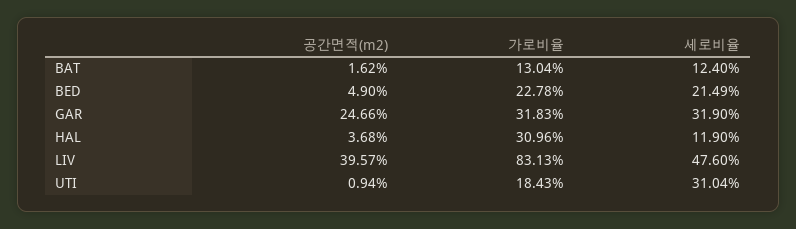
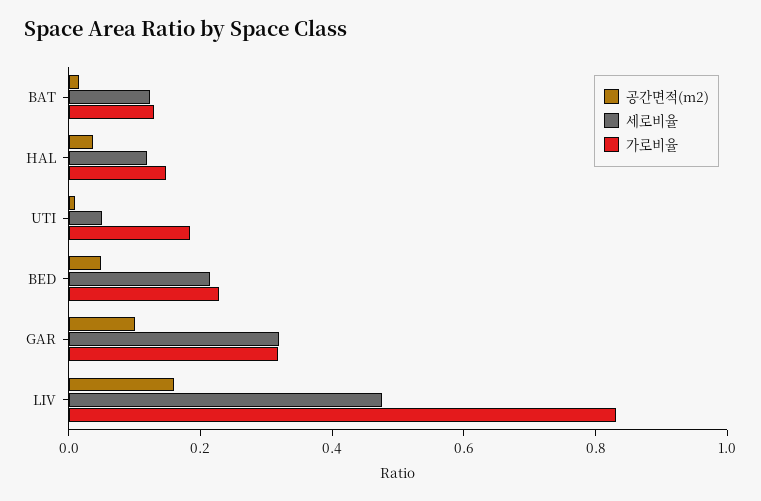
  {
    "공간면적(m2)": {
      "BAT": 0.0162,
      "BED": 0.049,
-     "GAR": 0.2466,
+     "GAR": 0.1,
      "HAL": 0.0368,
-     "LIV": 0.3957,
+     "LIV": 0.15,
      "UTI": 0.0094
    },
    "가로비율": {
      "BAT": 0.1304,
      "BED": 0.2278,
      "GAR": 0.3183,
-     "HAL": 0.3096,
+     "HAL": 0.15,
      "LIV": 0.8313,
      "UTI": 0.1843
    },
    "세로비율": {
      "BAT": 0.124,
      "BED": 0.2149,
      "GAR": 0.319,
      "HAL": 0.119,
      "LIV": 0.476,
-     "UTI": 0.3104
+     "UTI": 0.05
    }
  }

